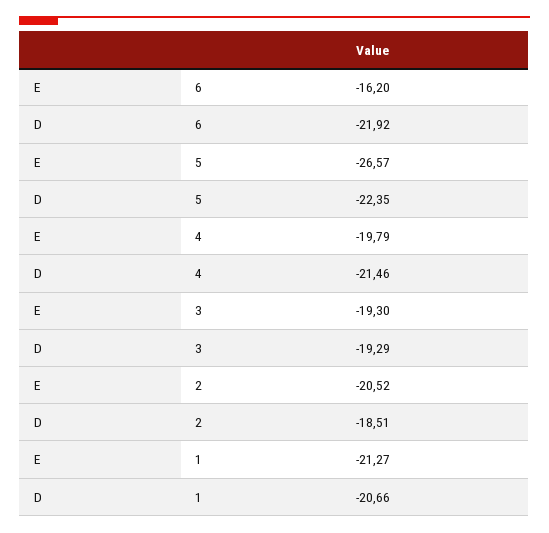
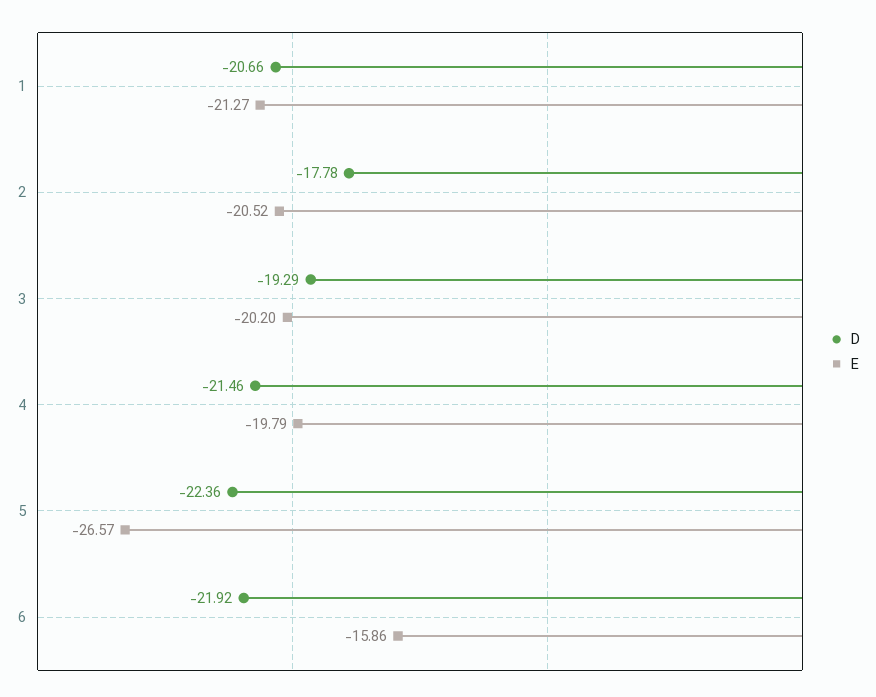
  {
    "E": {
-     "6": -16.2,
+     "6": -15.86,
      "5": -26.57,
      "4": -19.79,
-     "3": -19.3,
+     "3": -20.2,
      "2": -20.52,
      "1": -21.27
    },
    "D": {
      "6": -21.92,
-     "5": -22.35,
+     "5": -22.36,
      "4": -21.46,
      "3": -19.29,
-     "2": -18.51,
+     "2": -17.78,
      "1": -20.66
    }
  }

